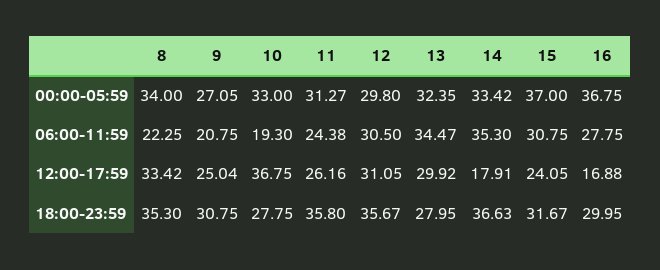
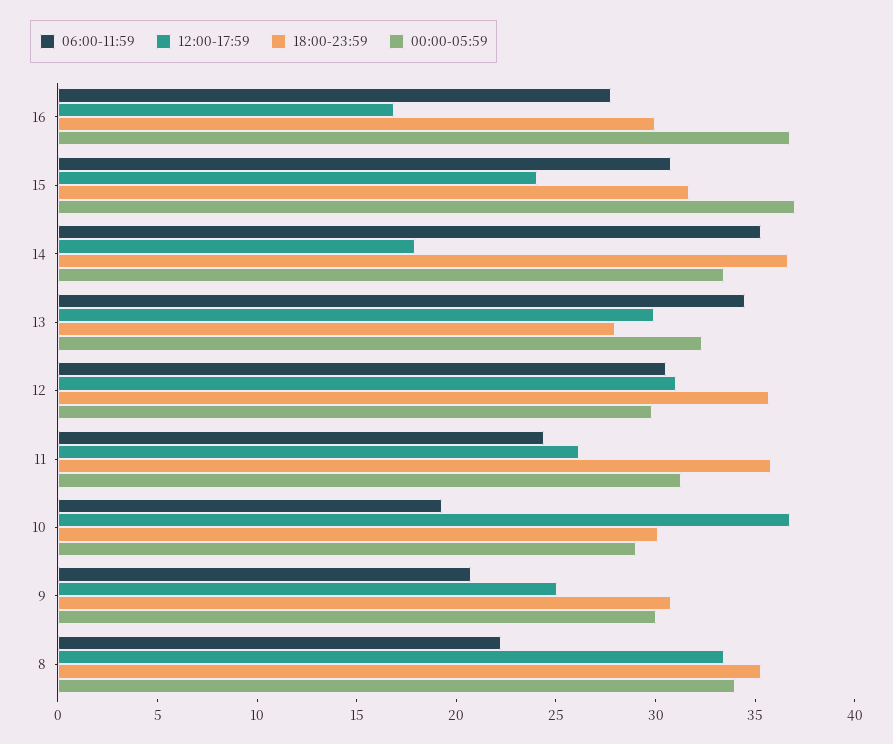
  {
    "00:00-05:59": {
      "8": 34,
-     "9": 27.05,
+     "9": 30,
-     "10": 33,
+     "10": 29,
      "11": 31.27,
      "12": 29.8,
      "13": 32.35,
      "14": 33.42,
      "15": 37,
      "16": 36.75
    },
    "06:00-11:59": {
      "8": 22.25,
      "9": 20.75,
      "10": 19.3,
      "11": 24.38,
      "12": 30.5,
      "13": 34.47,
      "14": 35.3,
      "15": 30.75,
      "16": 27.75
    },
    "12:00-17:59": {
      "8": 33.42,
      "9": 25.04,
      "10": 36.75,
      "11": 26.16,
      "12": 31.05,
      "13": 29.92,
      "14": 17.91,
      "15": 24.05,
      "16": 16.88
    },
    "18:00-23:59": {
      "8": 35.3,
      "9": 30.75,
-     "10": 27.75,
+     "10": 30,
      "11": 35.8,
      "12": 35.67,
      "13": 27.95,
      "14": 36.63,
      "15": 31.67,
      "16": 29.95
    }
  }

